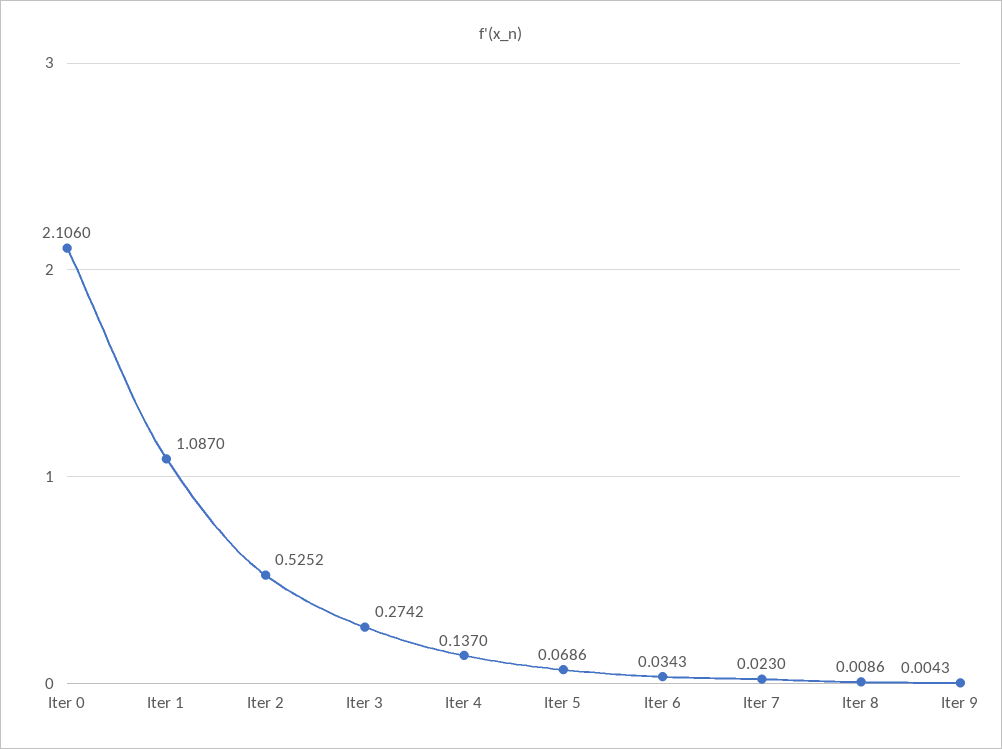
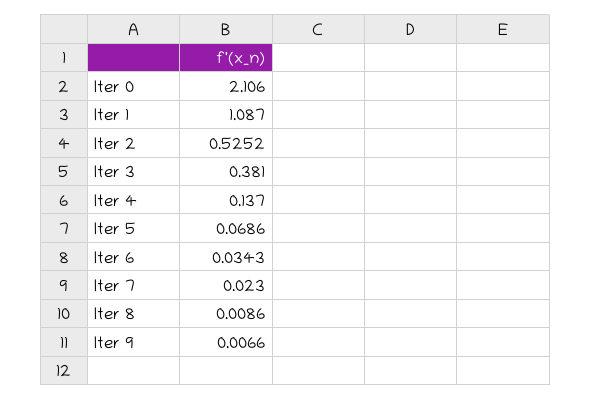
  {
    "Iter 0": 2.106,
    "Iter 1": 1.087,
    "Iter 2": 0.5252,
-   "Iter 3": 0.2742,
+   "Iter 3": 0.381,
    "Iter 4": 0.137,
    "Iter 5": 0.0686,
    "Iter 6": 0.0343,
    "Iter 7": 0.023,
    "Iter 8": 0.0086,
-   "Iter 9": 0.0043
+   "Iter 9": 0.0066
  }

